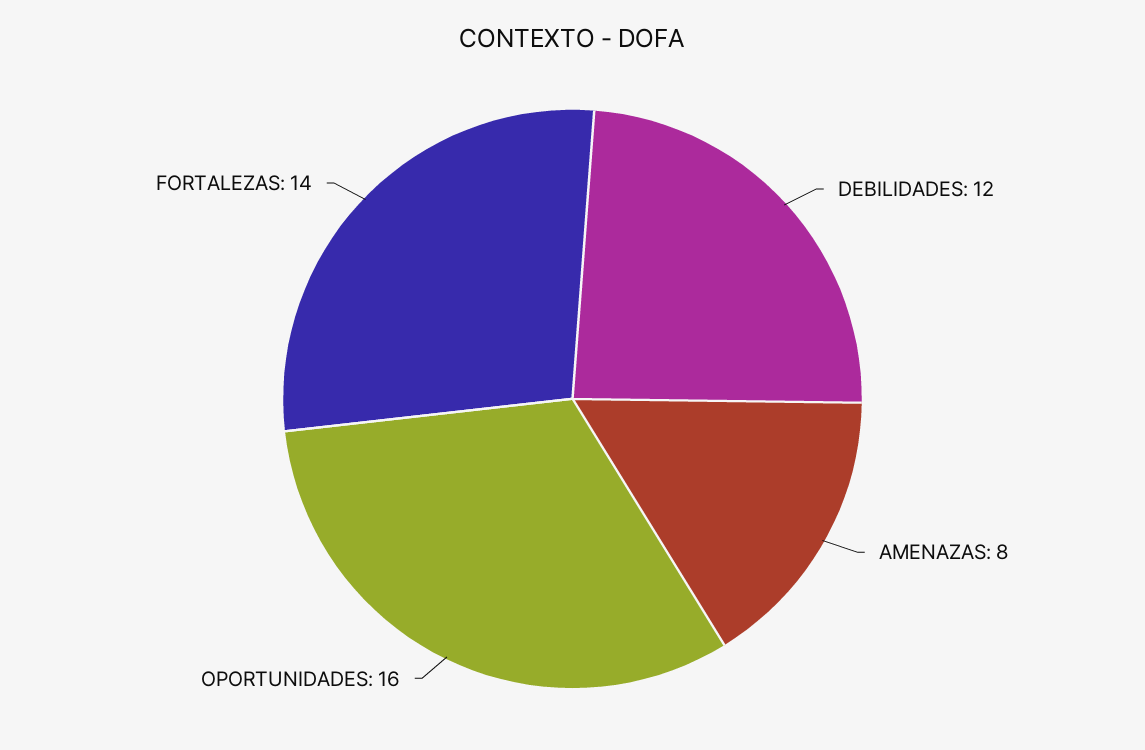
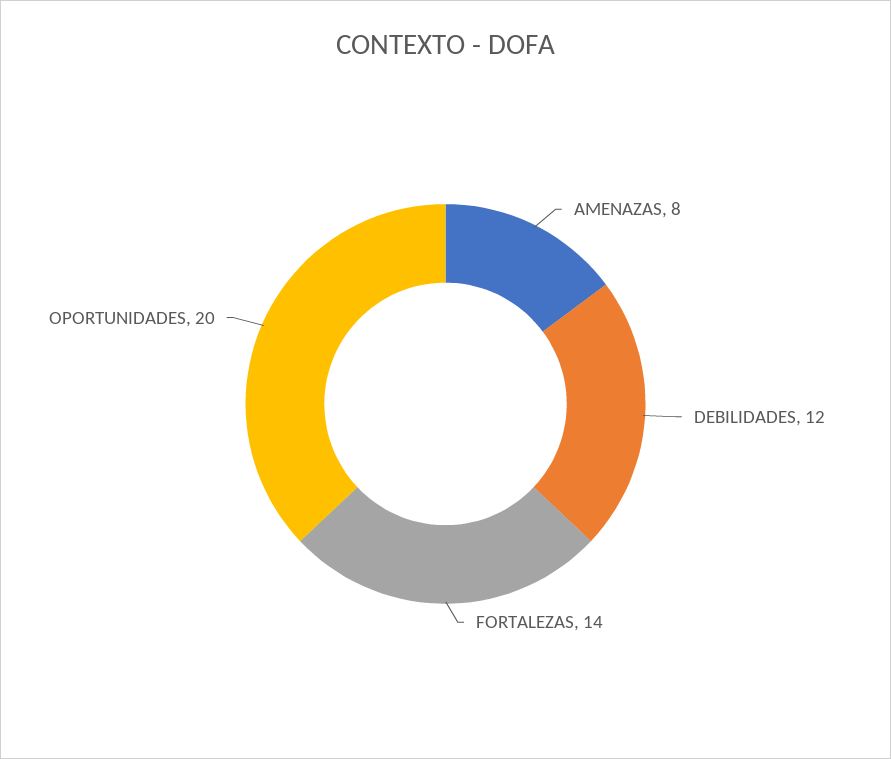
  {
    "DEBILIDADES": 12,
    "AMENAZAS": 8,
-   "OPORTUNIDADES": 16,
+   "OPORTUNIDADES": 20,
    "FORTALEZAS": 14
  }

